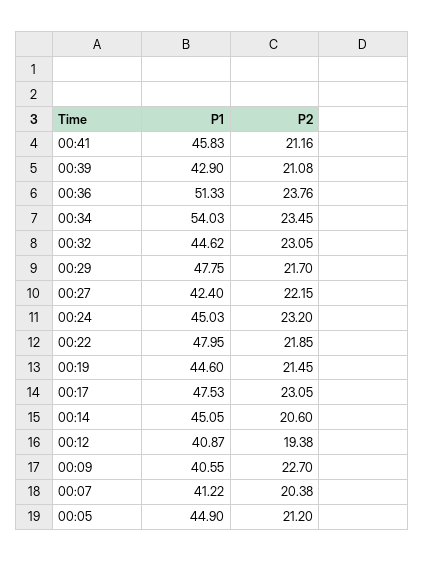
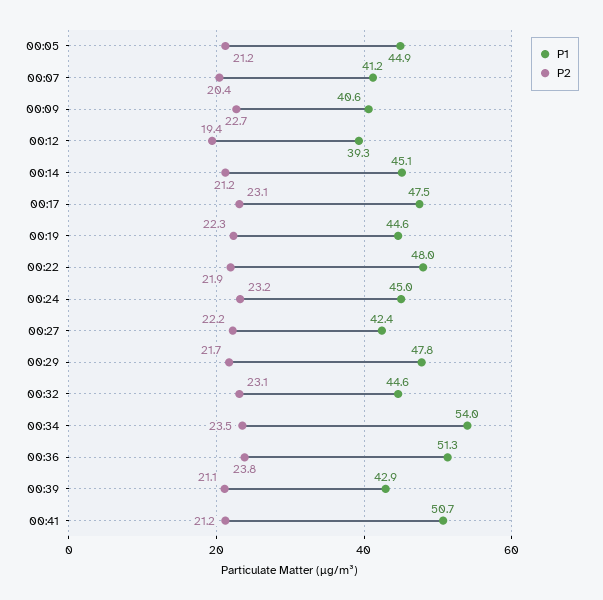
  {
    "P1": {
-     "00:41": 45.83,
+     "00:41": 50.7,
      "00:39": 42.9,
      "00:36": 51.33,
      "00:34": 54.03,
      "00:32": 44.62,
      "00:29": 47.75,
      "00:27": 42.4,
      "00:24": 45.03,
      "00:22": 47.95,
      "00:19": 44.6,
      "00:17": 47.53,
      "00:14": 45.05,
-     "00:12": 40.87,
+     "00:12": 39.3,
      "00:09": 40.55,
      "00:07": 41.22,
      "00:05": 44.9
    },
    "P2": {
      "00:41": 21.16,
      "00:39": 21.08,
      "00:36": 23.76,
      "00:34": 23.45,
      "00:32": 23.05,
      "00:29": 21.7,
      "00:27": 22.15,
      "00:24": 23.2,
      "00:22": 21.85,
-     "00:19": 21.45,
+     "00:19": 22.3,
      "00:17": 23.05,
-     "00:14": 20.6,
+     "00:14": 21.2,
      "00:12": 19.38,
      "00:09": 22.7,
      "00:07": 20.38,
      "00:05": 21.2
    }
  }

